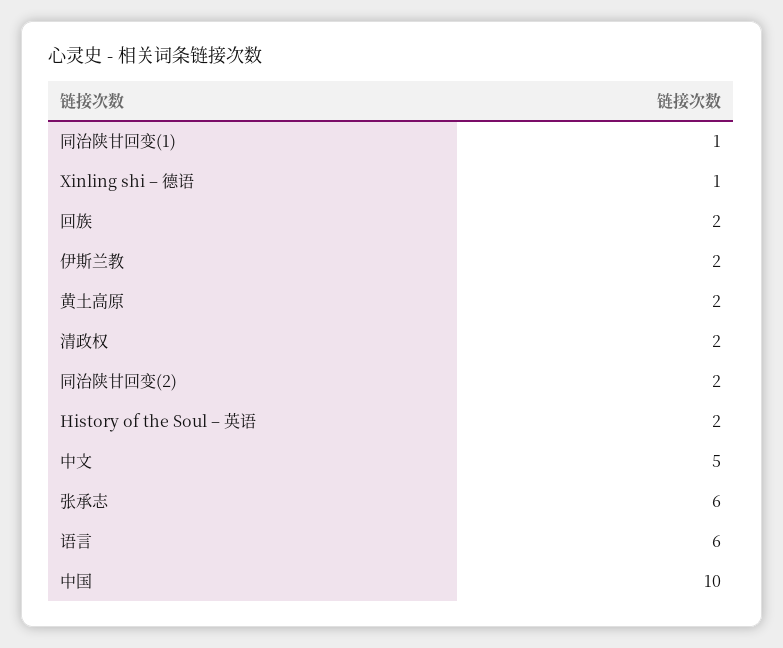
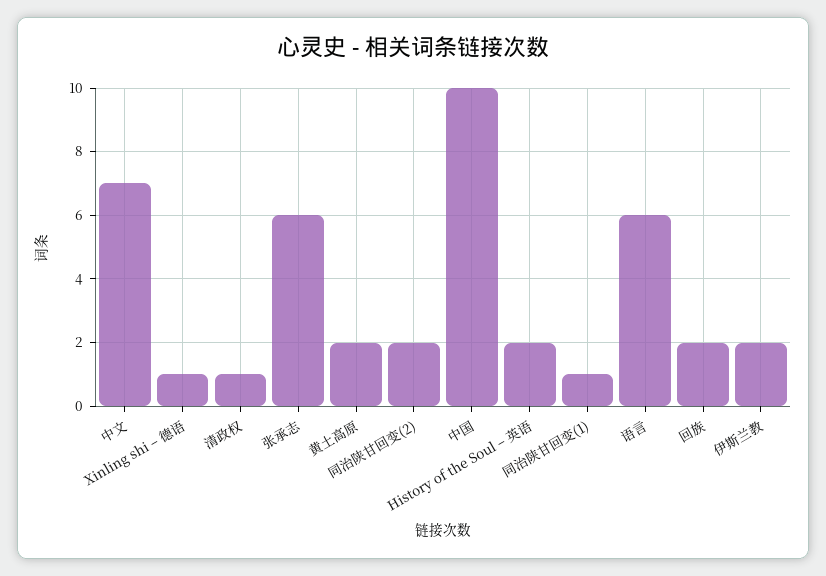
  {
    "同治陕甘回变(1)": 1,
    "Xinling shi – 德语": 1,
    "回族": 2,
    "伊斯兰教": 2,
    "黄土高原": 2,
-   "清政权": 2,
+   "清政权": 1,
    "同治陕甘回变(2)": 2,
    "History of the Soul – 英语": 2,
-   "中文": 5,
+   "中文": 7,
    "张承志": 6,
    "语言": 6,
    "中国": 10
  }

